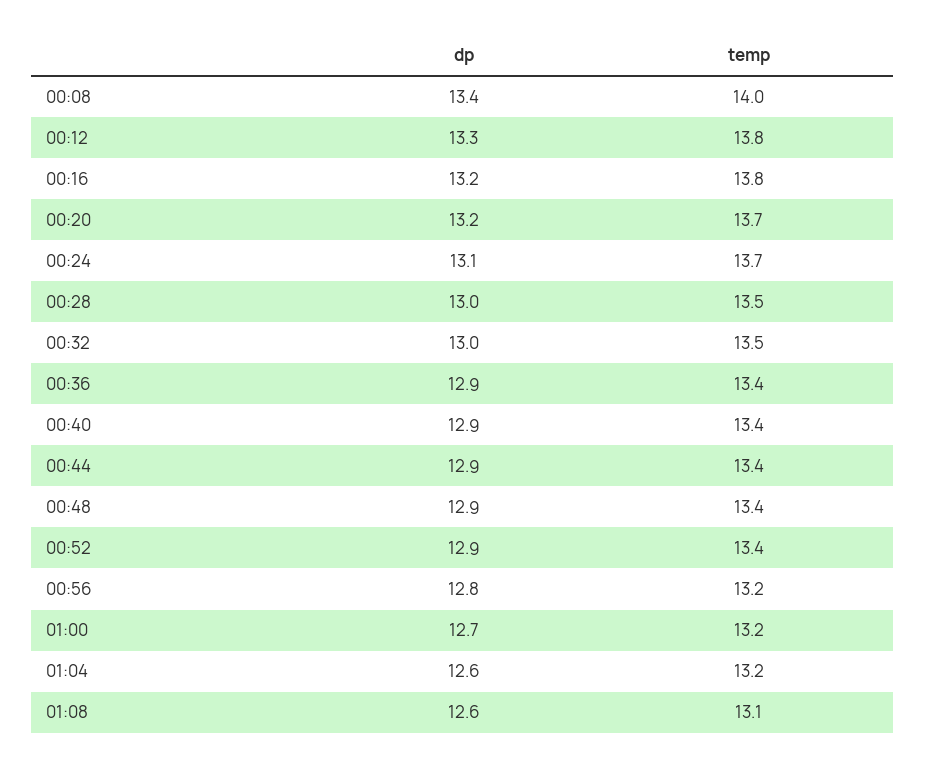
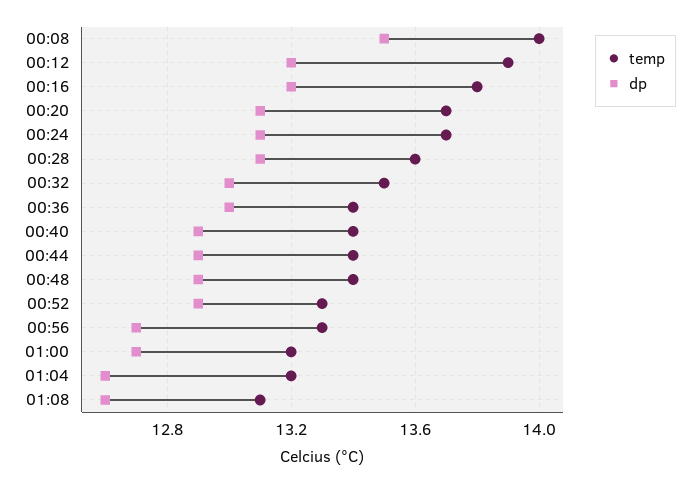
  {
    "dp": {
-     "00:08": 13.4,
+     "00:08": 13.5,
-     "00:12": 13.3,
+     "00:12": 13.2,
      "00:16": 13.2,
-     "00:20": 13.2,
+     "00:20": 13.1,
      "00:24": 13.1,
-     "00:28": 13,
+     "00:28": 13.1,
      "00:32": 13,
-     "00:36": 12.9,
+     "00:36": 13,
      "00:40": 12.9,
      "00:44": 12.9,
      "00:48": 12.9,
      "00:52": 12.9,
-     "00:56": 12.8,
+     "00:56": 12.7,
      "01:00": 12.7,
      "01:04": 12.6,
      "01:08": 12.6
    },
    "temp": {
      "00:08": 14,
-     "00:12": 13.8,
+     "00:12": 13.9,
      "00:16": 13.8,
      "00:20": 13.7,
      "00:24": 13.7,
-     "00:28": 13.5,
+     "00:28": 13.6,
      "00:32": 13.5,
      "00:36": 13.4,
      "00:40": 13.4,
      "00:44": 13.4,
      "00:48": 13.4,
-     "00:52": 13.4,
+     "00:52": 13.3,
-     "00:56": 13.2,
+     "00:56": 13.3,
      "01:00": 13.2,
      "01:04": 13.2,
      "01:08": 13.1
    }
  }

